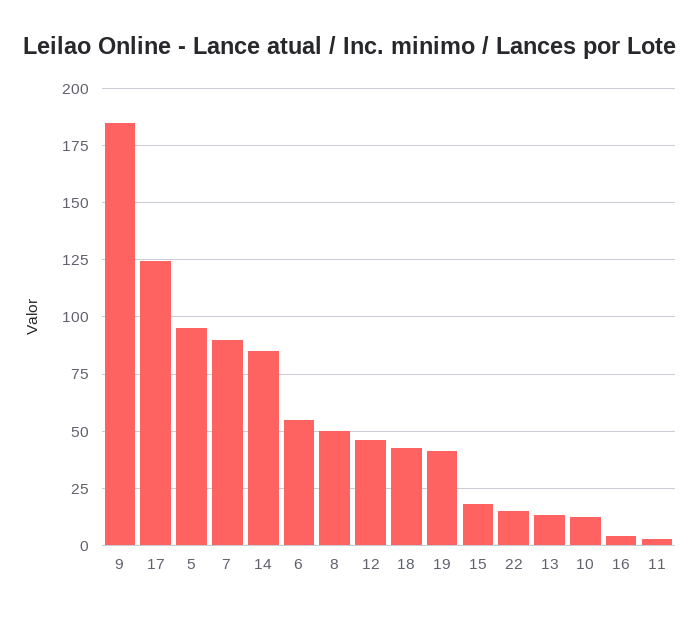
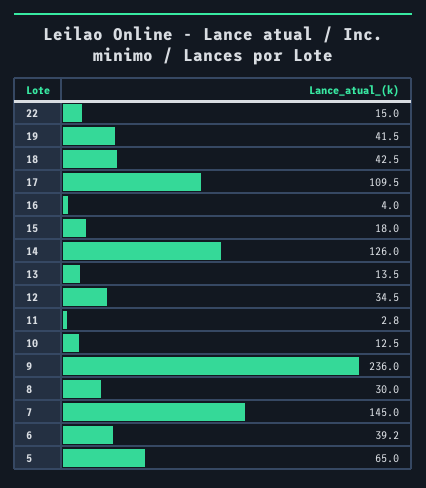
  {
-   "9": 185,
+   "9": 236,
-   "17": 125,
+   "17": 109.5,
-   "5": 95,
+   "5": 65,
-   "7": 90,
+   "7": 145,
-   "14": 85,
+   "14": 126,
-   "6": 55,
+   "6": 39.2,
-   "8": 50,
+   "8": 30,
-   "12": 45,
+   "12": 34.5,
    "18": 42.5,
    "19": 41.5,
    "15": 18,
    "22": 15,
    "13": 13.5,
    "10": 12.5,
    "16": 4,
    "11": 2.8
  }

